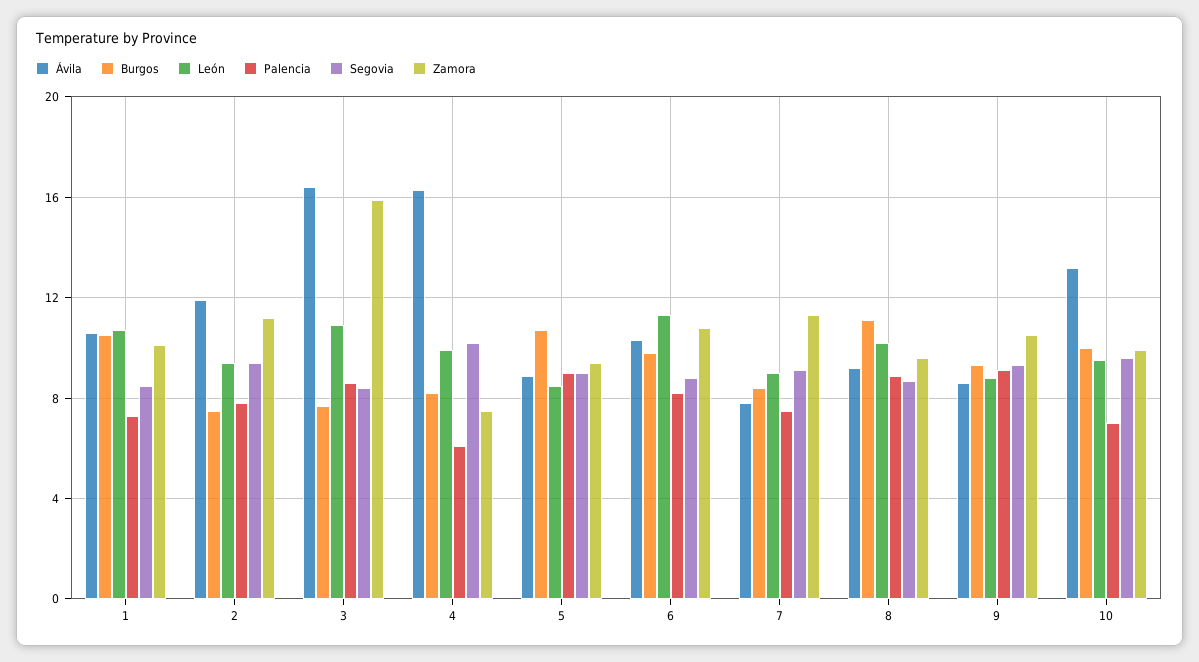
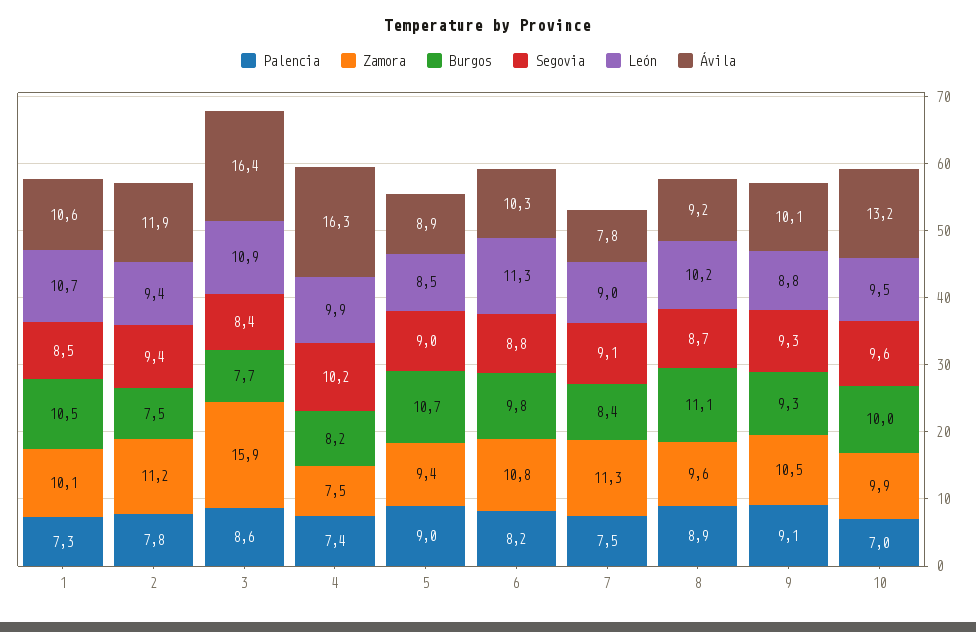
  {
    "Ávila": {
      "1": 10.6,
      "2": 11.9,
      "3": 16.4,
      "4": 16.3,
      "5": 8.9,
      "6": 10.3,
      "7": 7.8,
      "8": 9.2,
-     "9": 8.5,
+     "9": 10.1,
      "10": 13.2
    },
    "Burgos": {
      "1": 10.5,
      "2": 7.5,
      "3": 7.7,
      "4": 8.2,
      "5": 10.7,
      "6": 9.8,
      "7": 8.4,
      "8": 11.1,
      "9": 9.3,
      "10": 10
    },
    "León": {
      "1": 10.7,
      "2": 9.4,
      "3": 10.9,
      "4": 9.9,
      "5": 8.5,
      "6": 11.3,
      "7": 9,
      "8": 10.2,
      "9": 8.8,
      "10": 9.5
    },
    "Palencia": {
      "1": 7.3,
      "2": 7.8,
      "3": 8.6,
-     "4": 6,
+     "4": 7.4,
      "5": 9,
      "6": 8.2,
      "7": 7.5,
      "8": 8.9,
      "9": 9.1,
      "10": 7
    },
    "Segovia": {
      "1": 8.5,
      "2": 9.4,
      "3": 8.4,
      "4": 10.2,
      "5": 9,
      "6": 8.8,
      "7": 9.1,
      "8": 8.7,
      "9": 9.3,
      "10": 9.6
    },
    "Zamora": {
      "1": 10.1,
      "2": 11.2,
      "3": 15.9,
      "4": 7.5,
      "5": 9.4,
      "6": 10.8,
      "7": 11.3,
      "8": 9.6,
      "9": 10.5,
      "10": 9.9
    }
  }

